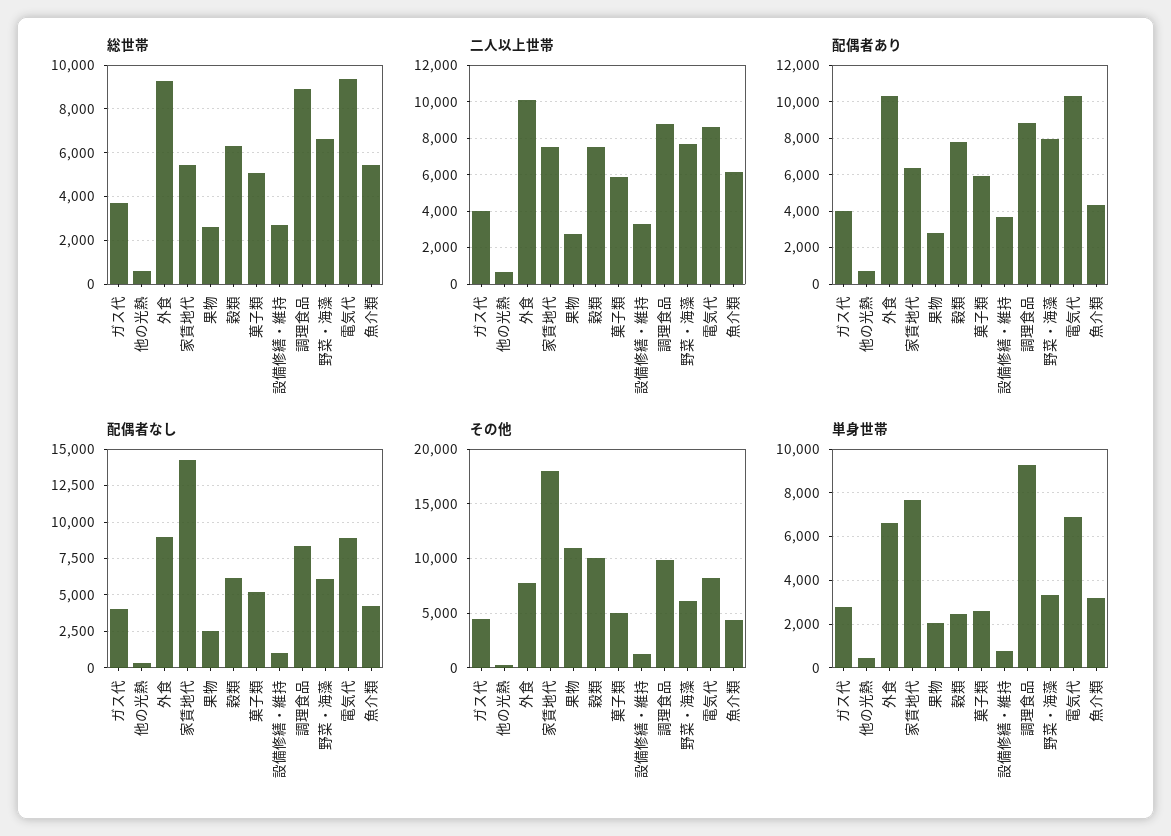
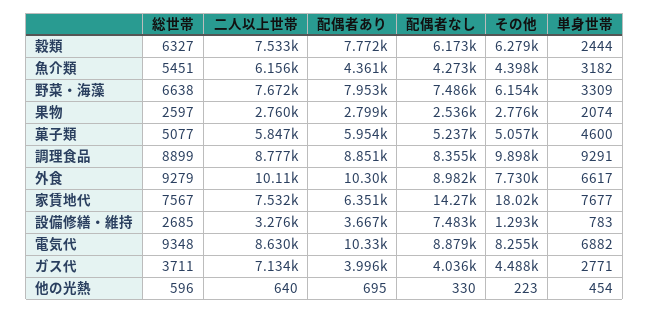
  {
    "総世帯": {
      "ガス代": 3711,
      "他の光熱": 596,
      "外食": 9279,
-     "家賃地代": 5500,
+     "家賃地代": 7567,
      "果物": 2597,
      "穀類": 6327,
      "菓子類": 5077,
      "設備修繕・維持": 2685,
      "調理食品": 8899,
      "野菜・海藻": 6638,
      "電気代": 9348,
      "魚介類": 5451
    },
    "二人以上世帯": {
-     "ガス代": 4000,
+     "ガス代": 7134,
      "他の光熱": 640,
      "外食": 10110,
      "家賃地代": 7532,
      "果物": 2760,
      "穀類": 7533,
      "菓子類": 5847,
      "設備修繕・維持": 3276,
      "調理食品": 8777,
      "野菜・海藻": 7672,
      "電気代": 8630,
      "魚介類": 6156
    },
    "配偶者あり": {
      "ガス代": 3996,
      "他の光熱": 695,
      "外食": 10300,
      "家賃地代": 6351,
      "果物": 2799,
      "穀類": 7772,
      "菓子類": 5954,
      "設備修繕・維持": 3667,
      "調理食品": 8851,
      "野菜・海藻": 7953,
      "電気代": 10330,
      "魚介類": 4361
    },
    "配偶者なし": {
      "ガス代": 4036,
      "他の光熱": 330,
      "外食": 8982,
      "家賃地代": 14270,
      "果物": 2536,
      "穀類": 6173,
      "菓子類": 5237,
-     "設備修繕・維持": 1000,
+     "設備修繕・維持": 7483,
      "調理食品": 8355,
-     "野菜・海藻": 6000,
+     "野菜・海藻": 7486,
      "電気代": 8879,
      "魚介類": 4273
    },
    "その他": {
      "ガス代": 4488,
      "他の光熱": 223,
      "外食": 7730,
      "家賃地代": 18020,
-     "果物": 11000,
+     "果物": 2776,
-     "穀類": 10000,
+     "穀類": 6279,
      "菓子類": 5057,
      "設備修繕・維持": 1293,
      "調理食品": 9898,
      "野菜・海藻": 6154,
      "電気代": 8255,
      "魚介類": 4398
    },
    "単身世帯": {
      "ガス代": 2771,
      "他の光熱": 454,
      "外食": 6617,
      "家賃地代": 7677,
      "果物": 2074,
      "穀類": 2444,
-     "菓子類": 2500,
+     "菓子類": 4600,
      "設備修繕・維持": 783,
      "調理食品": 9291,
      "野菜・海藻": 3309,
      "電気代": 6882,
      "魚介類": 3182
    }
  }

